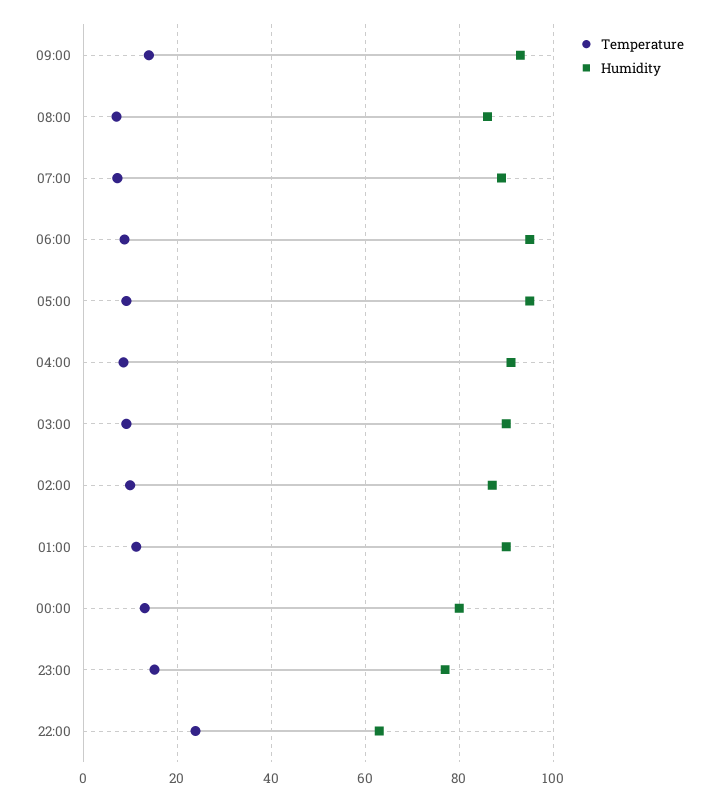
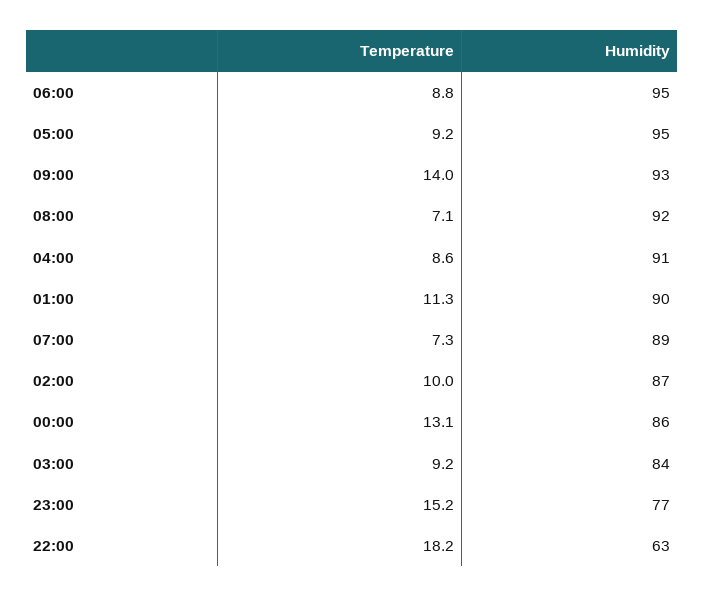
  {
    "Temperature": {
      "09:00": 14,
      "08:00": 7.1,
      "07:00": 7.3,
      "06:00": 8.8,
      "05:00": 9.2,
      "04:00": 8.6,
      "03:00": 9.2,
      "02:00": 10,
      "01:00": 11.3,
      "00:00": 13.1,
      "23:00": 15.2,
-     "22:00": 24
+     "22:00": 18.2
    },
    "Humidity": {
      "09:00": 93,
-     "08:00": 86,
+     "08:00": 92,
      "07:00": 89,
      "06:00": 95,
      "05:00": 95,
      "04:00": 91,
-     "03:00": 90,
+     "03:00": 84,
      "02:00": 87,
      "01:00": 90,
-     "00:00": 80,
+     "00:00": 86,
      "23:00": 77,
      "22:00": 63
    }
  }

